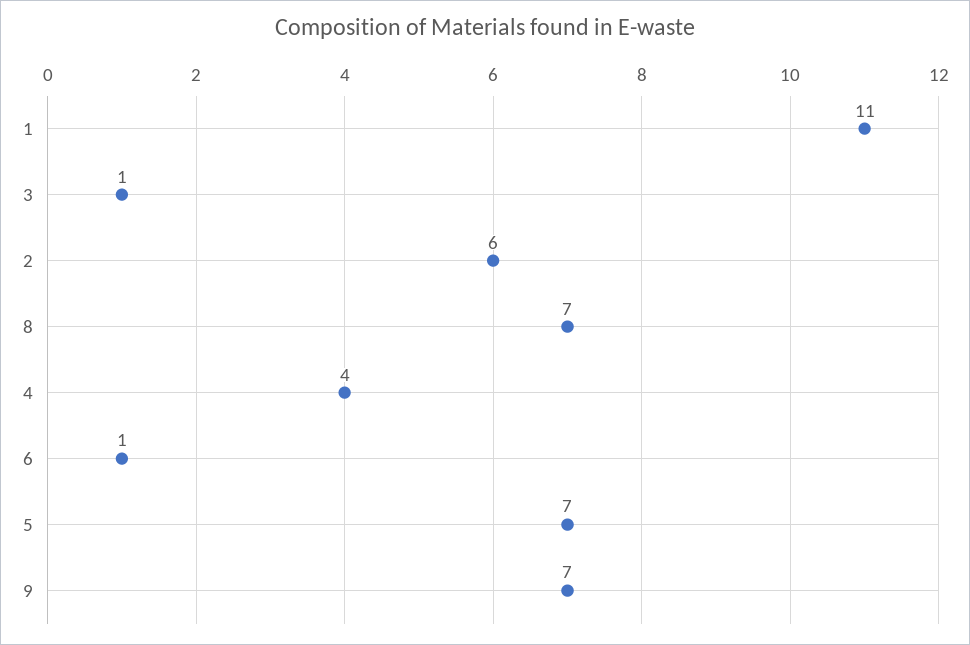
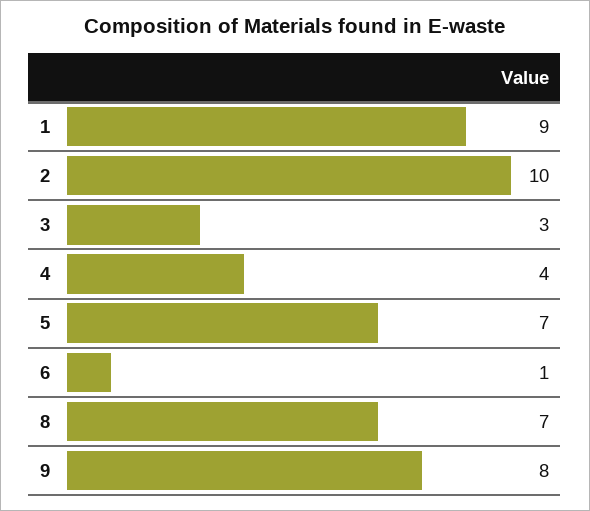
  {
-   "1": 11,
+   "1": 9,
-   "3": 1,
+   "3": 3,
-   "2": 6,
+   "2": 10,
    "8": 7,
    "4": 4,
    "6": 1,
    "5": 7,
-   "9": 7
+   "9": 8
  }

